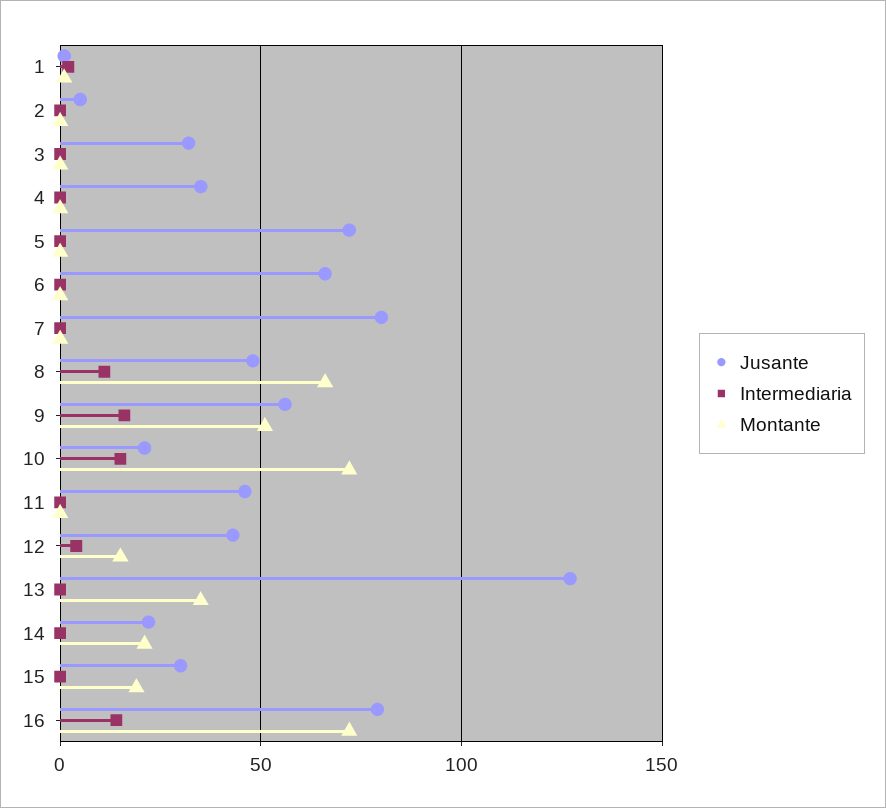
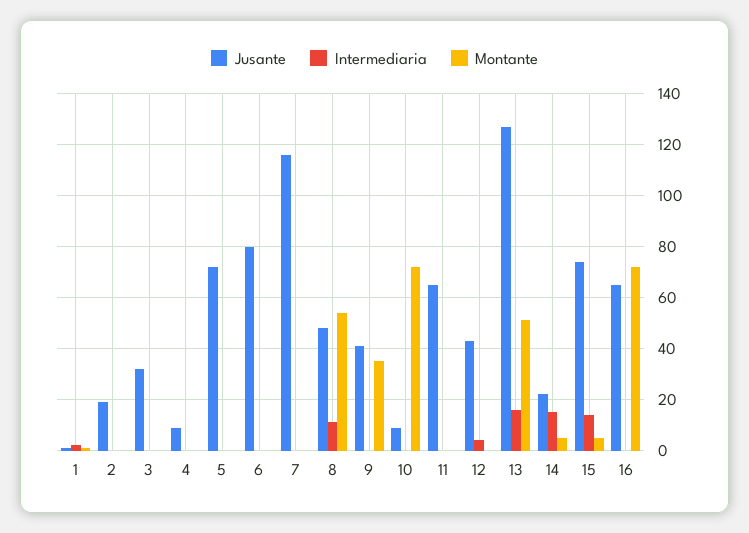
  {
    "Jusante": {
      "1": 0,
-     "2": 5,
+     "2": 20,
      "3": 30,
-     "4": 35,
+     "4": 10,
      "5": 70,
-     "6": 65,
+     "6": 80,
-     "7": 80,
+     "7": 115,
      "8": 50,
-     "9": 55,
+     "9": 40,
-     "10": 20,
+     "10": 10,
-     "11": 45,
+     "11": 65,
      "12": 45,
      "13": 125,
      "14": 20,
-     "15": 30,
+     "15": 75,
-     "16": 80
+     "16": 65
    },
    "Intermediaria": {
      "1": 0,
      "2": 0,
      "3": 0,
      "4": 0,
      "5": 0,
      "6": 0,
      "7": 0,
      "8": 10,
-     "9": 15,
+     "9": 0,
-     "10": 15,
+     "10": 0,
      "11": 0,
      "12": 5,
-     "13": 0,
+     "13": 15,
-     "14": 0,
+     "14": 15,
-     "15": 0,
+     "15": 15,
-     "16": 15
+     "16": 0
    },
    "Montante": {
      "1": 0,
      "2": 0,
      "3": 0,
      "4": 0,
      "5": 0,
      "6": 0,
      "7": 0,
-     "8": 65,
+     "8": 55,
-     "9": 50,
+     "9": 35,
      "10": 70,
      "11": 0,
-     "12": 15,
+     "12": 0,
-     "13": 35,
+     "13": 50,
-     "14": 20,
+     "14": 5,
-     "15": 20,
+     "15": 5,
      "16": 70
    }
  }

